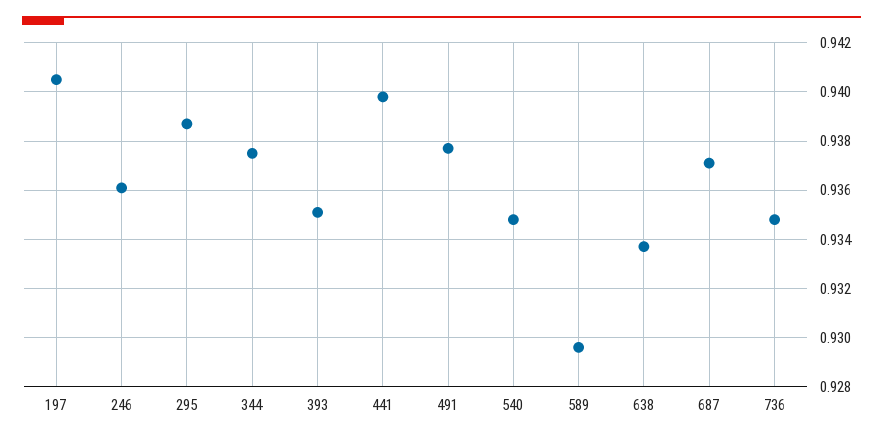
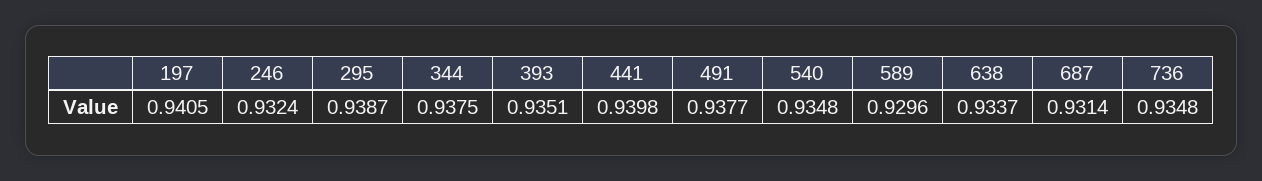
  {
    "197": 0.9405,
-   "246": 0.936,
+   "246": 0.9324,
    "295": 0.9387,
    "344": 0.9375,
    "393": 0.9351,
    "441": 0.9398,
    "491": 0.9377,
    "540": 0.9348,
    "589": 0.9296,
    "638": 0.9337,
-   "687": 0.937,
+   "687": 0.9314,
    "736": 0.9348
  }

